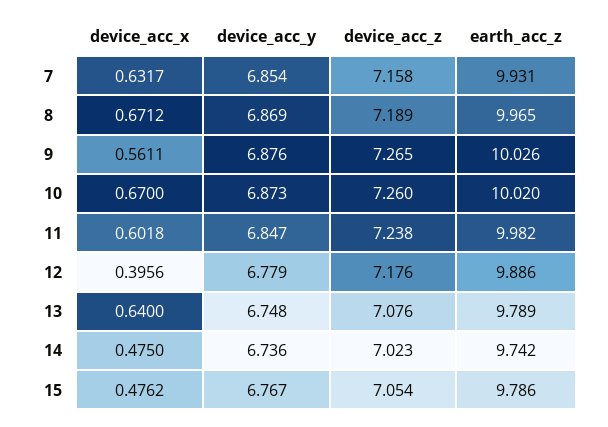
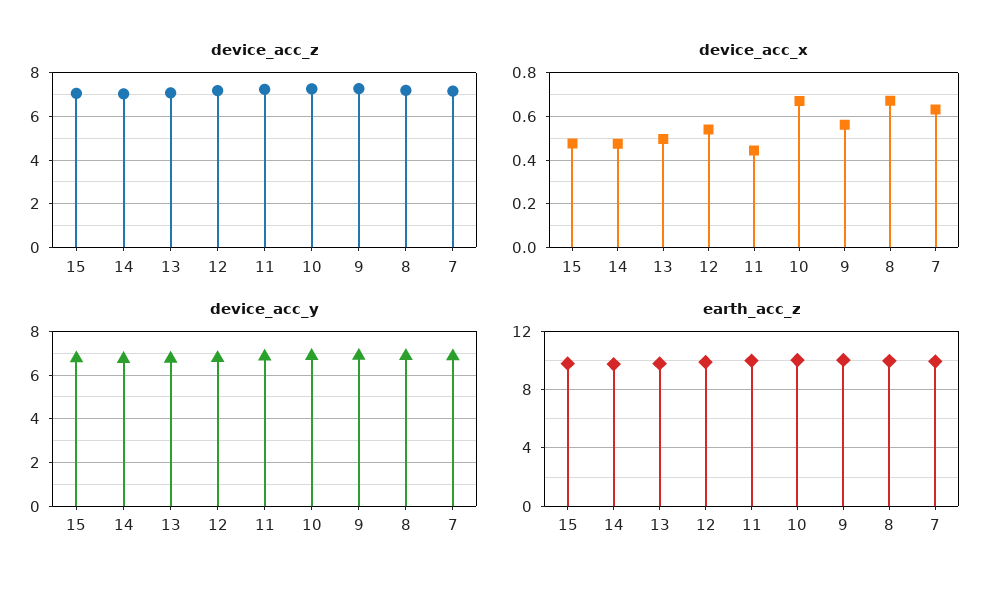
  {
    "device_acc_x": {
      "7": 0.6317,
      "8": 0.6712,
      "9": 0.5611,
      "10": 0.67,
-     "11": 0.6018,
+     "11": 0.45,
-     "12": 0.3956,
+     "12": 0.55,
-     "13": 0.64,
+     "13": 0.5,
      "14": 0.475,
      "15": 0.4762
    },
    "device_acc_y": {
      "7": 6.854,
      "8": 6.869,
      "9": 6.876,
      "10": 6.873,
      "11": 6.847,
      "12": 6.779,
      "13": 6.748,
      "14": 6.736,
      "15": 6.767
    },
    "device_acc_z": {
      "7": 7.158,
      "8": 7.189,
      "9": 7.265,
      "10": 7.26,
      "11": 7.238,
      "12": 7.176,
      "13": 7.076,
      "14": 7.023,
      "15": 7.054
    },
    "earth_acc_z": {
      "7": 9.931,
      "8": 9.965,
      "9": 10.026,
      "10": 10.02,
      "11": 9.982,
      "12": 9.886,
      "13": 9.789,
      "14": 9.742,
      "15": 9.786
    }
  }

